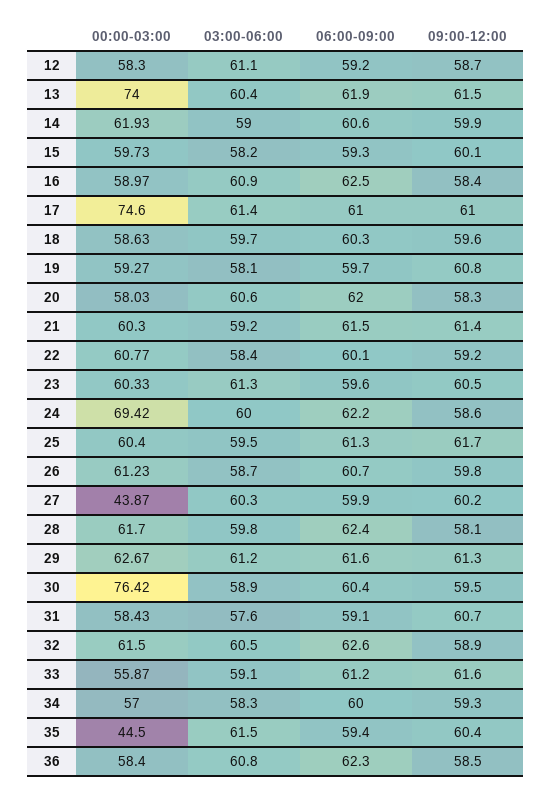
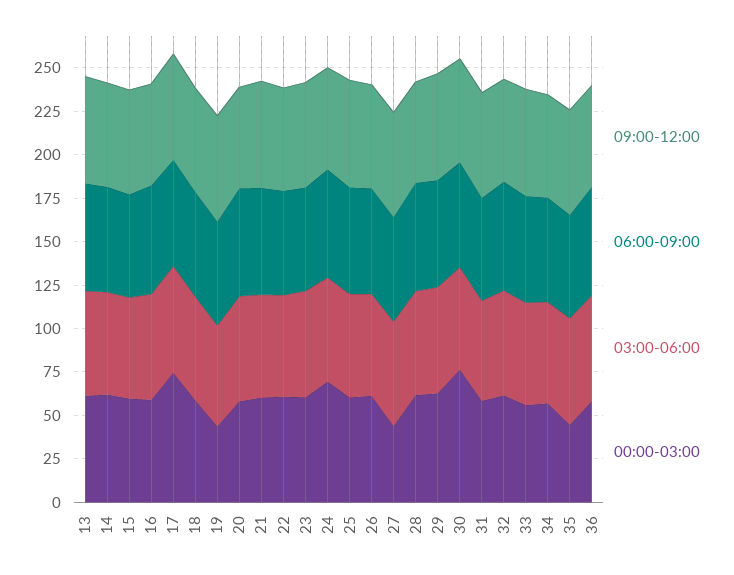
  {
    "00:00-03:00": {
-     "12": 58.3,
-     "13": 74,
+     "13": 60,
      "14": 61.93,
      "15": 59.73,
      "16": 58.97,
      "17": 74.6,
      "18": 58.63,
-     "19": 59.27,
+     "19": 45,
      "20": 58.03,
      "21": 60.3,
      "22": 60.77,
      "23": 60.33,
      "24": 69.42,
      "25": 60.4,
      "26": 61.23,
      "27": 43.87,
      "28": 61.7,
      "29": 62.67,
      "30": 76.42,
      "31": 58.43,
      "32": 61.5,
      "33": 55.87,
      "34": 57,
      "35": 44.5,
      "36": 58.4
    },
    "03:00-06:00": {
-     "12": 61.1,
      "13": 60.4,
      "14": 59,
      "15": 58.2,
      "16": 60.9,
      "17": 61.4,
      "18": 59.7,
      "19": 58.1,
      "20": 60.6,
      "21": 59.2,
      "22": 58.4,
      "23": 61.3,
      "24": 60,
      "25": 59.5,
      "26": 58.7,
      "27": 60.3,
      "28": 59.8,
      "29": 61.2,
      "30": 58.9,
      "31": 57.6,
      "32": 60.5,
      "33": 59.1,
      "34": 58.3,
      "35": 61.5,
      "36": 60.8
    },
    "06:00-09:00": {
-     "12": 59.2,
      "13": 61.9,
      "14": 60.6,
      "15": 59.3,
      "16": 62.5,
      "17": 61,
      "18": 60.3,
      "19": 59.7,
      "20": 62,
      "21": 61.5,
      "22": 60.1,
      "23": 59.6,
      "24": 62.2,
      "25": 61.3,
      "26": 60.7,
      "27": 59.9,
      "28": 62.4,
      "29": 61.6,
      "30": 60.4,
      "31": 59.1,
      "32": 62.6,
      "33": 61.2,
      "34": 60,
      "35": 59.4,
      "36": 62.3
    },
    "09:00-12:00": {
-     "12": 58.7,
      "13": 61.5,
      "14": 59.9,
      "15": 60.1,
      "16": 58.4,
      "17": 61,
      "18": 59.6,
      "19": 60.8,
      "20": 58.3,
      "21": 61.4,
      "22": 59.2,
      "23": 60.5,
      "24": 58.6,
      "25": 61.7,
      "26": 59.8,
      "27": 60.2,
      "28": 58.1,
      "29": 61.3,
      "30": 59.5,
      "31": 60.7,
      "32": 58.9,
      "33": 61.6,
      "34": 59.3,
      "35": 60.4,
      "36": 58.5
    }
  }

